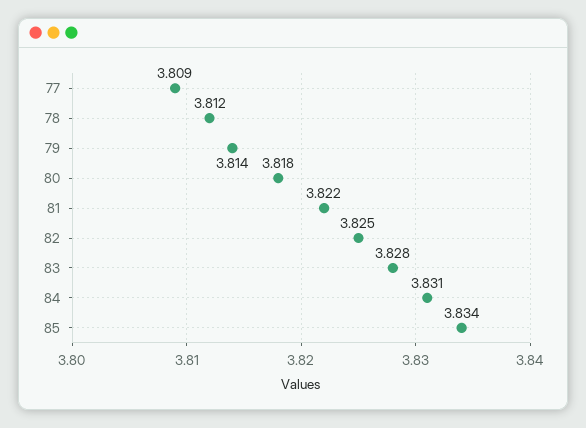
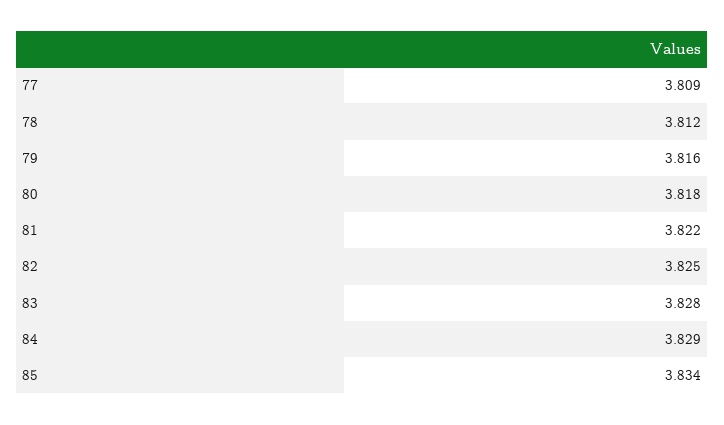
  {
    "77": 3.809,
    "78": 3.812,
-   "79": 3.814,
+   "79": 3.816,
    "80": 3.818,
    "81": 3.822,
    "82": 3.825,
    "83": 3.828,
-   "84": 3.831,
+   "84": 3.829,
    "85": 3.834
  }

